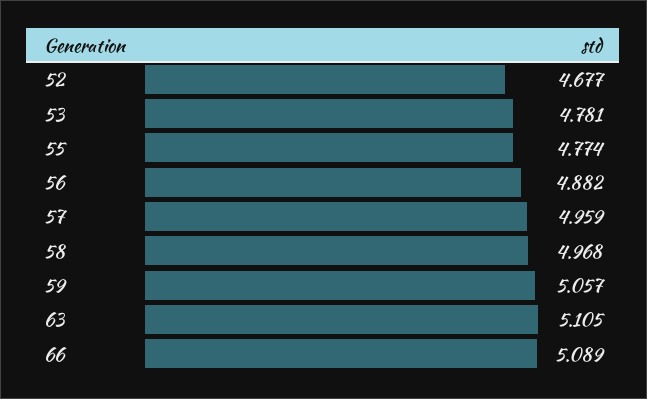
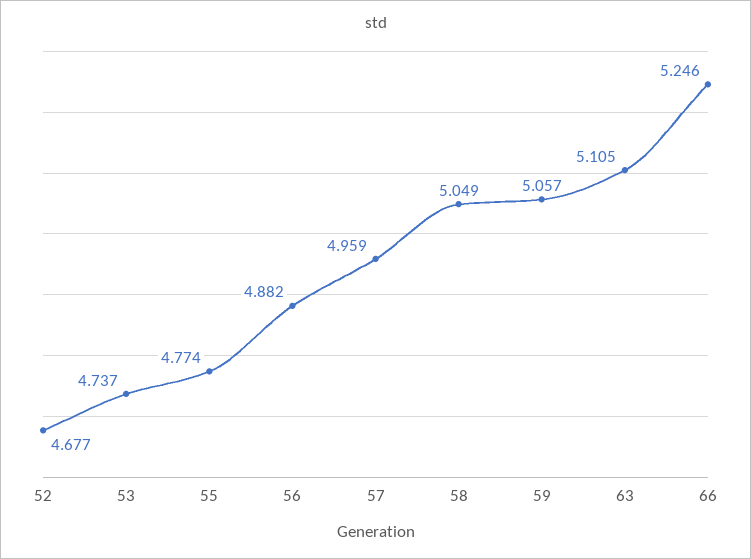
  {
    "52": 4.677,
-   "53": 4.781,
+   "53": 4.737,
    "55": 4.774,
    "56": 4.882,
    "57": 4.959,
-   "58": 4.968,
+   "58": 5.049,
    "59": 5.057,
    "63": 5.105,
-   "66": 5.089
+   "66": 5.246
  }

